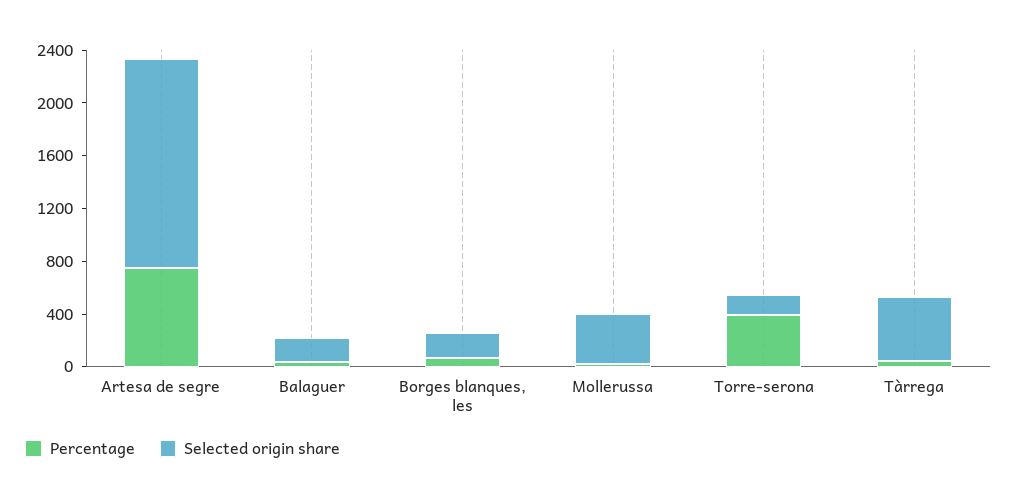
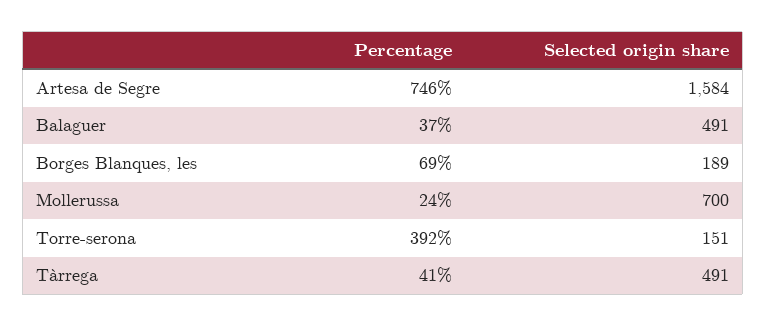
  {
    "Percentage": {
      "Artesa de segre": 746,
      "Balaguer": 37,
      "Borges blanques, les": 69,
      "Mollerussa": 24,
      "Torre-serona": 392,
      "Tàrrega": 41
    },
    "Selected origin share": {
      "Artesa de segre": 1584,
-     "Balaguer": 200,
+     "Balaguer": 491,
      "Borges blanques, les": 189,
-     "Mollerussa": 400,
+     "Mollerussa": 700,
      "Torre-serona": 151,
      "Tàrrega": 491
    }
  }

